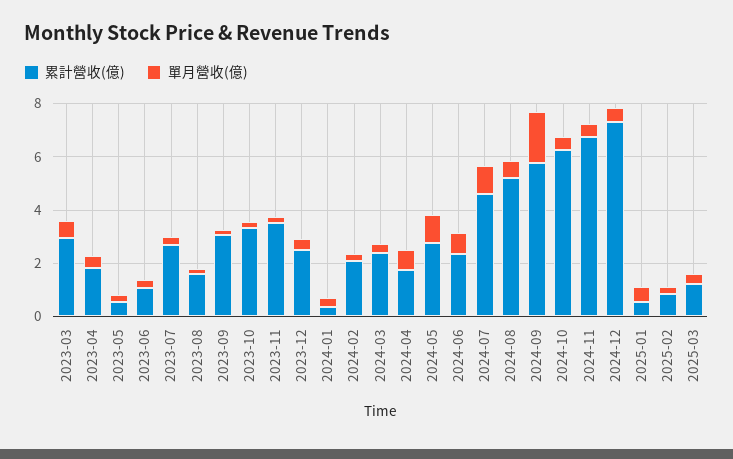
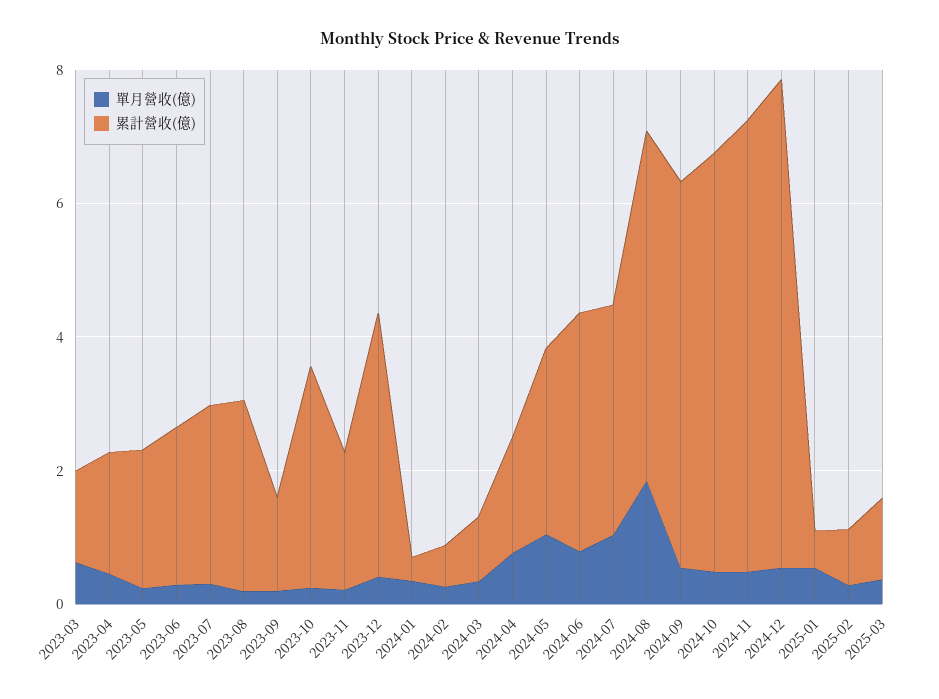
  {
    "累計營收(億)": {
-     "2023-03": 3,
+     "2023-03": 1.5,
      "2023-04": 2,
-     "2023-05": 0.5,
+     "2023-05": 2,
-     "2023-06": 1,
+     "2023-06": 2.5,
      "2023-07": 2.5,
-     "2023-08": 1.5,
+     "2023-08": 3,
-     "2023-09": 3,
+     "2023-09": 1.5,
      "2023-10": 3.5,
-     "2023-11": 3.5,
+     "2023-11": 2,
-     "2023-12": 2.5,
+     "2023-12": 4,
      "2024-01": 0.5,
-     "2024-02": 2,
+     "2024-02": 0.5,
-     "2024-03": 2.5,
+     "2024-03": 1,
      "2024-04": 1.5,
      "2024-05": 3,
-     "2024-06": 2.5,
+     "2024-06": 3.5,
-     "2024-07": 4.5,
+     "2024-07": 3.5,
      "2024-08": 5,
      "2024-09": 6,
      "2024-10": 6.5,
      "2024-11": 7,
      "2024-12": 7.5,
      "2025-01": 0.5,
      "2025-02": 1,
      "2025-03": 1
    },
    "單月營收(億)": {
      "2023-03": 0.5,
      "2023-04": 0.5,
      "2023-05": 0,
      "2023-06": 0.5,
      "2023-07": 0.5,
      "2023-08": 0,
      "2023-09": 0,
      "2023-10": 0,
      "2023-11": 0,
      "2023-12": 0.5,
      "2024-01": 0.5,
      "2024-02": 0.5,
      "2024-03": 0.5,
      "2024-04": 1,
      "2024-05": 1,
      "2024-06": 1,
      "2024-07": 1,
-     "2024-08": 0.5,
+     "2024-08": 2,
-     "2024-09": 2,
+     "2024-09": 0.5,
      "2024-10": 0.5,
      "2024-11": 0.5,
      "2024-12": 0.5,
      "2025-01": 0.5,
      "2025-02": 0.5,
      "2025-03": 0.5
    }
  }

